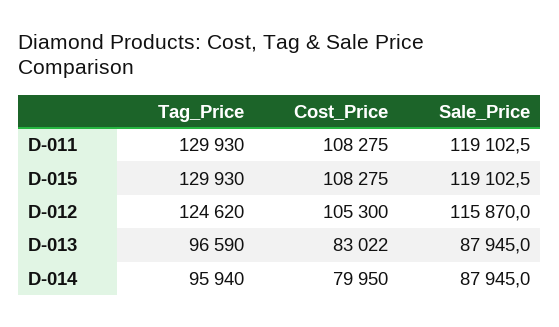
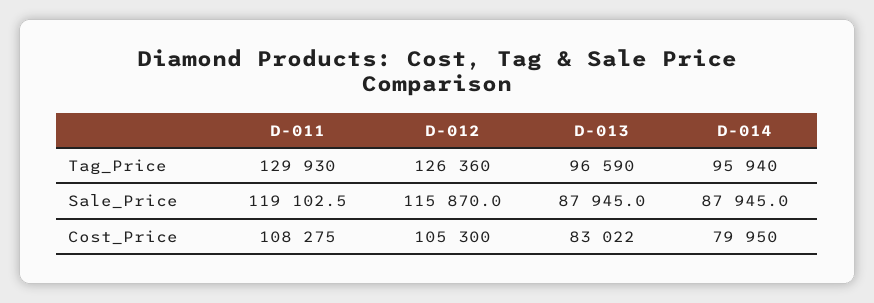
  {
    "Tag_Price": {
      "D-011": 129930,
-     "D-015": 129930,
-     "D-012": 124620,
+     "D-012": 126360,
      "D-013": 96590,
      "D-014": 95940
    },
    "Cost_Price": {
      "D-011": 108275,
-     "D-015": 108275,
      "D-012": 105300,
      "D-013": 83022,
      "D-014": 79950
    },
    "Sale_Price": {
      "D-011": 119102.5,
-     "D-015": 119102.5,
      "D-012": 115870,
      "D-013": 87945,
      "D-014": 87945
    }
  }

